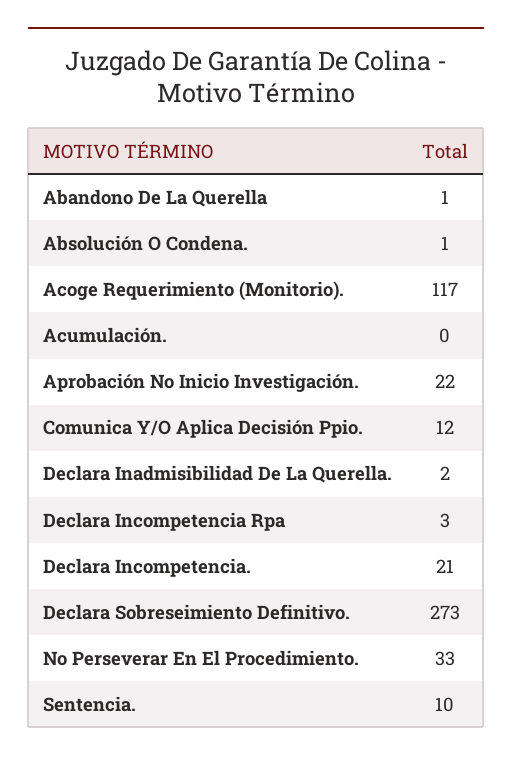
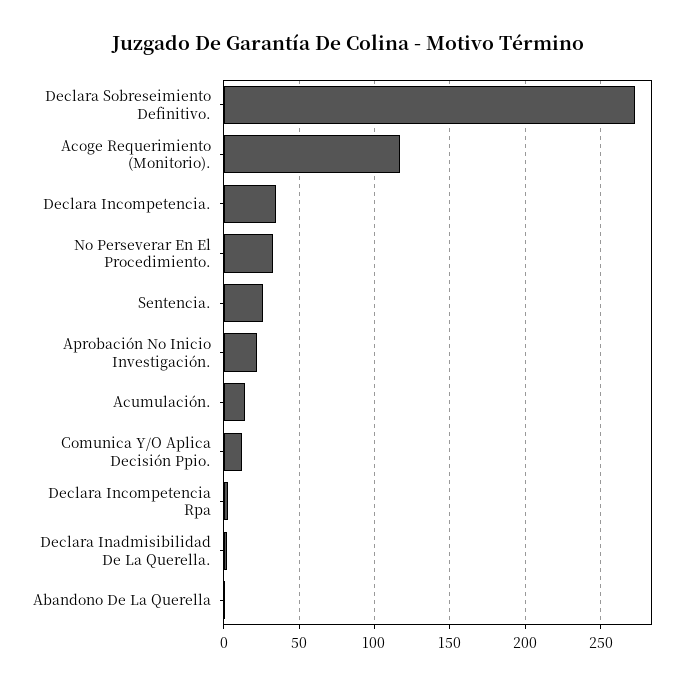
  {
    "Abandono De La Querella": 1,
-   "Absolución O Condena.": 1,
    "Acoge Requerimiento (Monitorio).": 117,
-   "Acumulación.": 0,
+   "Acumulación.": 15,
    "Aprobación No Inicio Investigación.": 22,
    "Comunica Y/O Aplica Decisión Ppio.": 12,
    "Declara Inadmisibilidad De La Querella.": 2,
    "Declara Incompetencia Rpa": 3,
-   "Declara Incompetencia.": 21,
+   "Declara Incompetencia.": 35,
    "Declara Sobreseimiento Definitivo.": 273,
    "No Perseverar En El Procedimiento.": 33,
-   "Sentencia.": 10
+   "Sentencia.": 25
  }

